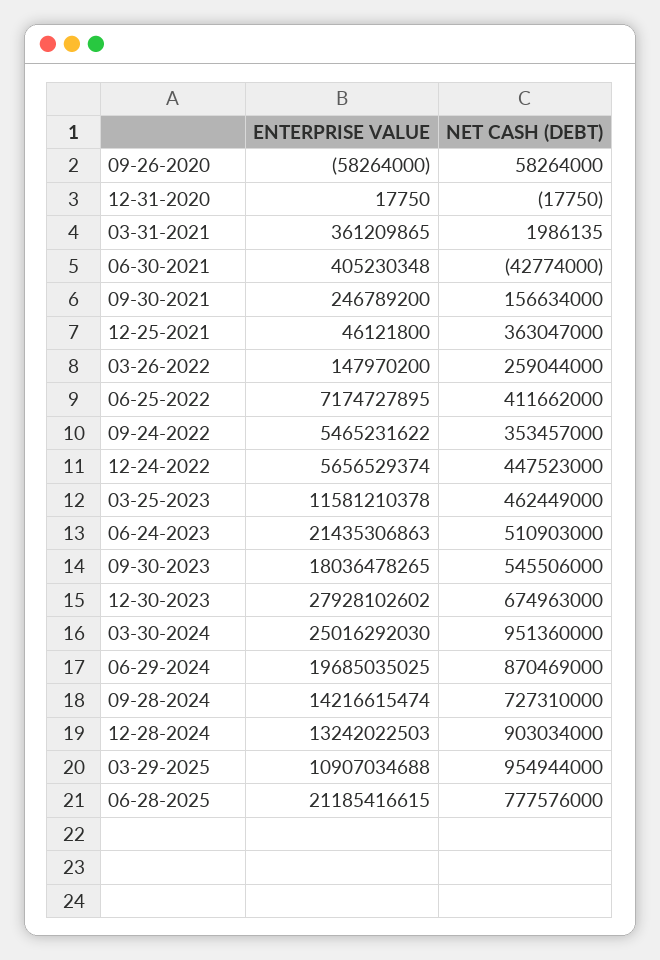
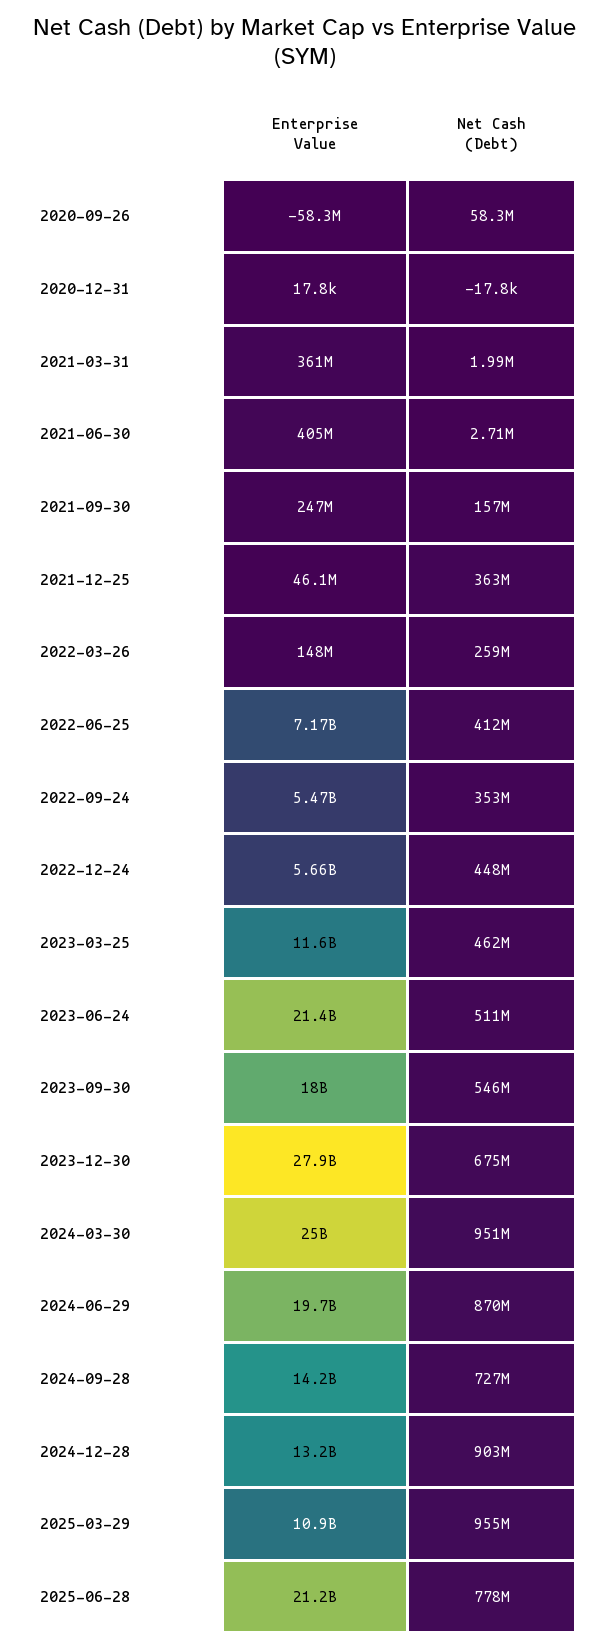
  {
    "ENTERPRISE VALUE": {
      "09-26-2020": -58264000,
      "12-31-2020": 17750,
      "03-31-2021": 361209865,
      "06-30-2021": 405230348,
      "09-30-2021": 246789200,
      "12-25-2021": 46121800,
      "03-26-2022": 147970200,
      "06-25-2022": 7174727895,
      "09-24-2022": 5465231622,
      "12-24-2022": 5656529374,
      "03-25-2023": 11581210378,
      "06-24-2023": 21435306863,
      "09-30-2023": 18036478265,
      "12-30-2023": 27928102602,
      "03-30-2024": 25016292030,
      "06-29-2024": 19685035025,
      "09-28-2024": 14216615474,
      "12-28-2024": 13242022503,
      "03-29-2025": 10907034688,
      "06-28-2025": 21185416615
    },
    "NET CASH (DEBT)": {
      "09-26-2020": 58264000,
      "12-31-2020": -17750,
      "03-31-2021": 1986135,
-     "06-30-2021": -42774000,
+     "06-30-2021": 2710000,
      "09-30-2021": 156634000,
      "12-25-2021": 363047000,
      "03-26-2022": 259044000,
      "06-25-2022": 411662000,
      "09-24-2022": 353457000,
      "12-24-2022": 447523000,
      "03-25-2023": 462449000,
      "06-24-2023": 510903000,
      "09-30-2023": 545506000,
      "12-30-2023": 674963000,
      "03-30-2024": 951360000,
      "06-29-2024": 870469000,
      "09-28-2024": 727310000,
      "12-28-2024": 903034000,
      "03-29-2025": 954944000,
      "06-28-2025": 777576000
    }
  }

